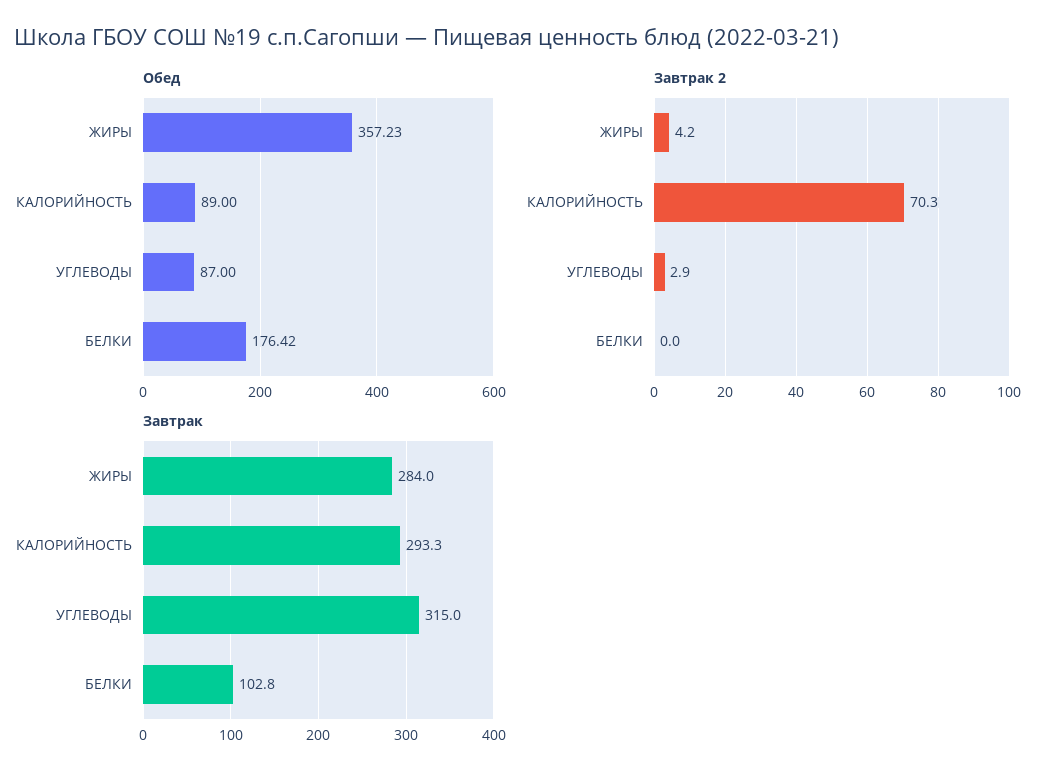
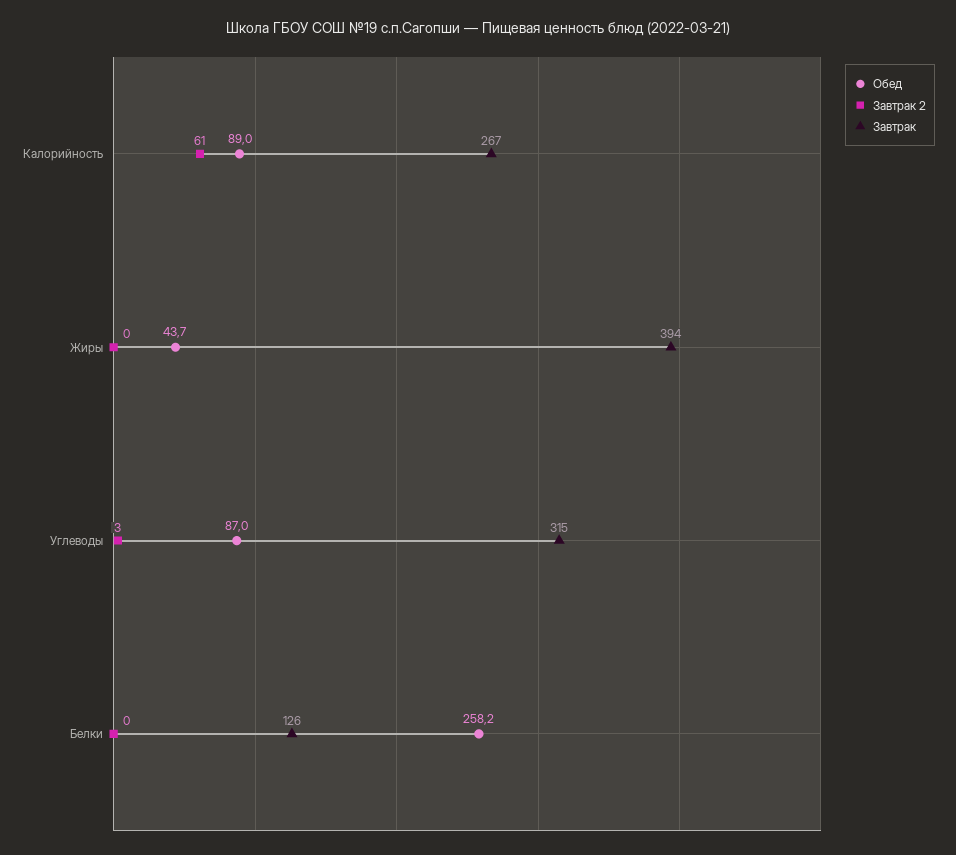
  {
    "Обед": {
-     "ЖИРЫ": 357.23,
+     "ЖИРЫ": 43.7,
      "КАЛОРИЙНОСТЬ": 89,
      "УГЛЕВОДЫ": 87,
-     "БЕЛКИ": 176.42
+     "БЕЛКИ": 258.2
    },
    "Завтрак 2": {
-     "ЖИРЫ": 4.2,
+     "ЖИРЫ": 0,
-     "КАЛОРИЙНОСТЬ": 70.3,
+     "КАЛОРИЙНОСТЬ": 61,
      "УГЛЕВОДЫ": 2.9,
      "БЕЛКИ": 0
    },
    "Завтрак": {
-     "ЖИРЫ": 284,
+     "ЖИРЫ": 394,
-     "КАЛОРИЙНОСТЬ": 293.3,
+     "КАЛОРИЙНОСТЬ": 267,
      "УГЛЕВОДЫ": 315,
-     "БЕЛКИ": 102.8
+     "БЕЛКИ": 126
    }
  }

